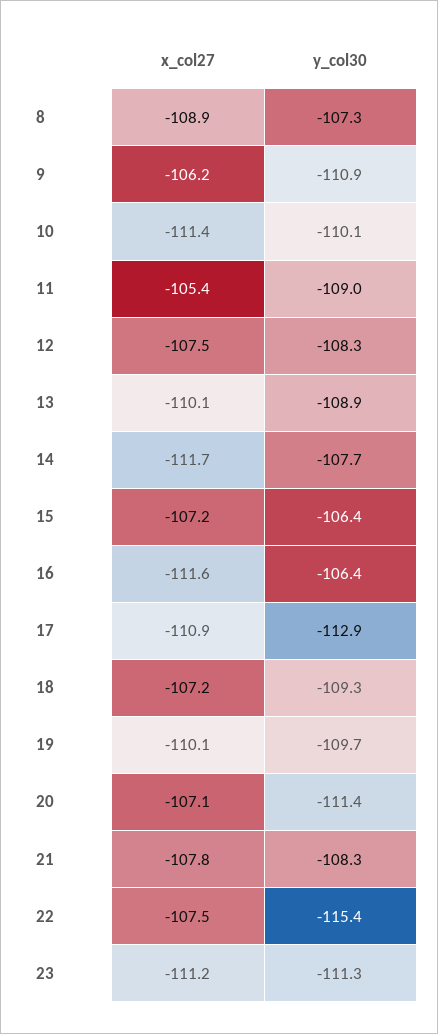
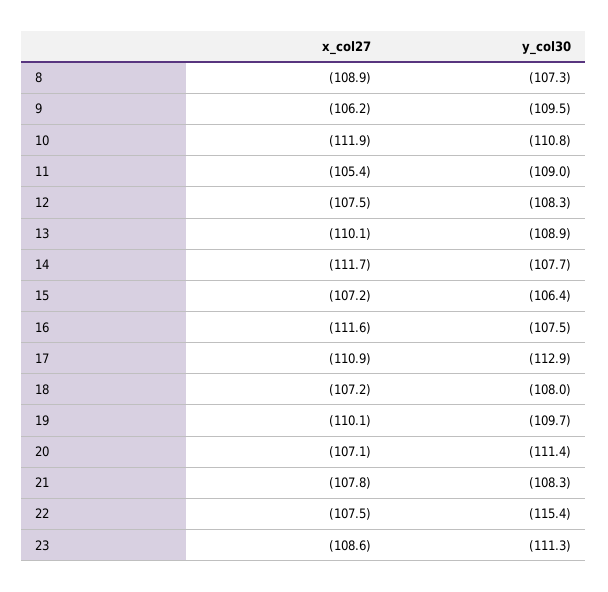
  {
    "x_col27": {
      "8": -108.9,
      "9": -106.2,
-     "10": -111.4,
+     "10": -111.9,
      "11": -105.4,
      "12": -107.5,
      "13": -110.1,
      "14": -111.7,
      "15": -107.2,
      "16": -111.6,
      "17": -110.9,
      "18": -107.2,
      "19": -110.1,
      "20": -107.1,
      "21": -107.8,
      "22": -107.5,
-     "23": -111.2
+     "23": -108.6
    },
    "y_col30": {
      "8": -107.3,
-     "9": -110.9,
+     "9": -109.5,
-     "10": -110.1,
+     "10": -110.8,
      "11": -109,
      "12": -108.3,
      "13": -108.9,
      "14": -107.7,
      "15": -106.4,
-     "16": -106.4,
+     "16": -107.5,
      "17": -112.9,
-     "18": -109.3,
+     "18": -108,
      "19": -109.7,
      "20": -111.4,
      "21": -108.3,
      "22": -115.4,
      "23": -111.3
    }
  }

